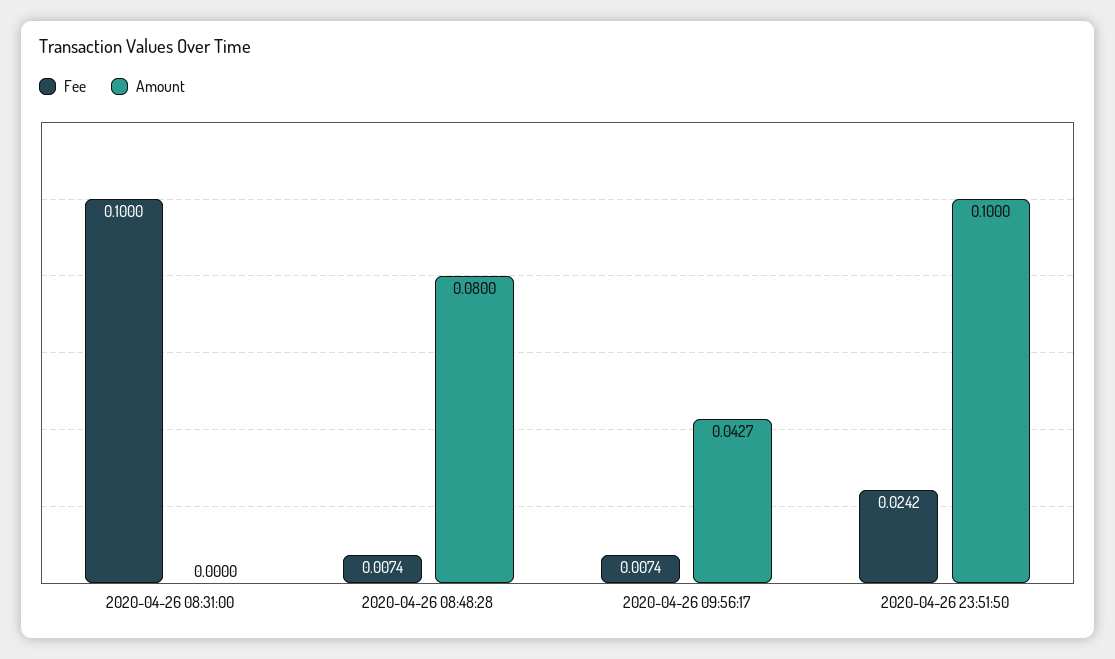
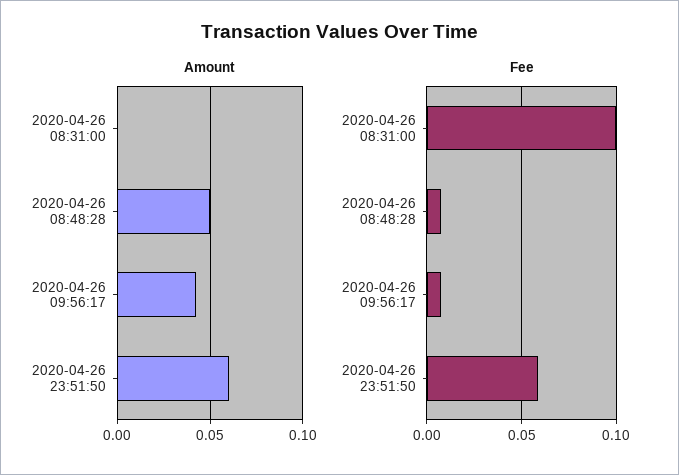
  {
    "Fee": {
      "2020-04-26 08:31:00": 0.1,
      "2020-04-26 08:48:28": 0.0074,
      "2020-04-26 09:56:17": 0.0074,
-     "2020-04-26 23:51:50": 0.0242
+     "2020-04-26 23:51:50": 0.06
    },
    "Amount": {
      "2020-04-26 08:31:00": 0,
-     "2020-04-26 08:48:28": 0.08,
+     "2020-04-26 08:48:28": 0.05,
      "2020-04-26 09:56:17": 0.0427,
-     "2020-04-26 23:51:50": 0.1
+     "2020-04-26 23:51:50": 0.06
    }
  }

